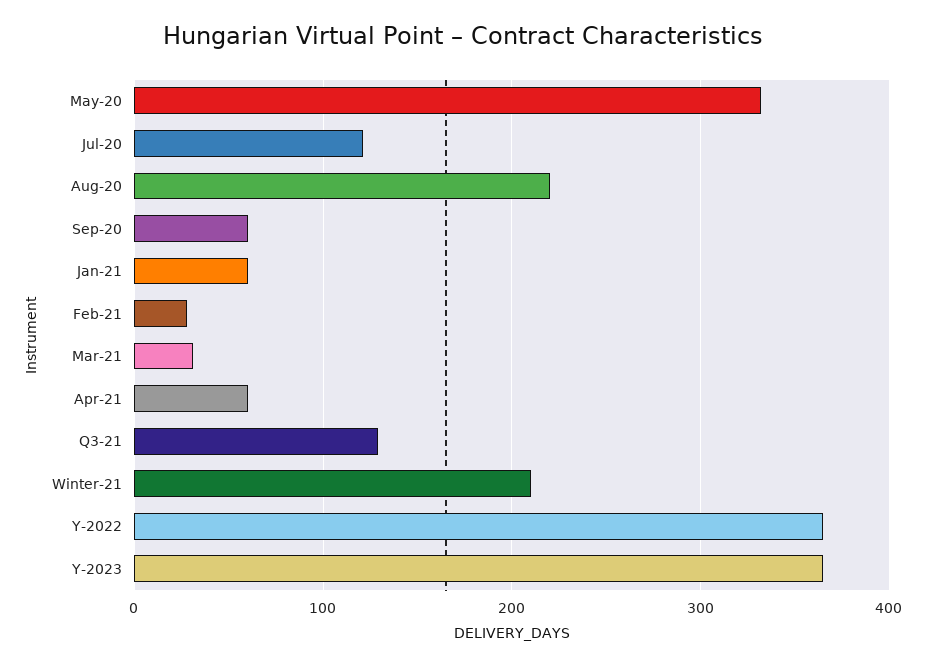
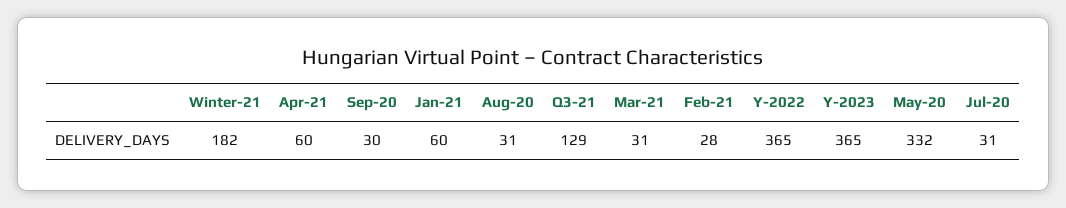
  {
    "May-20": 332,
-   "Jul-20": 120,
+   "Jul-20": 31,
-   "Aug-20": 220,
+   "Aug-20": 31,
-   "Sep-20": 60,
+   "Sep-20": 30,
    "Jan-21": 60,
    "Feb-21": 28,
    "Mar-21": 31,
    "Apr-21": 60,
    "Q3-21": 129,
-   "Winter-21": 210,
+   "Winter-21": 182,
    "Y-2022": 365,
    "Y-2023": 365
  }

